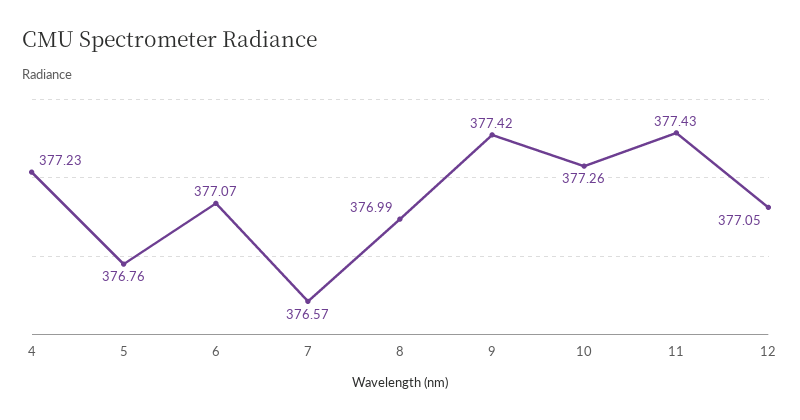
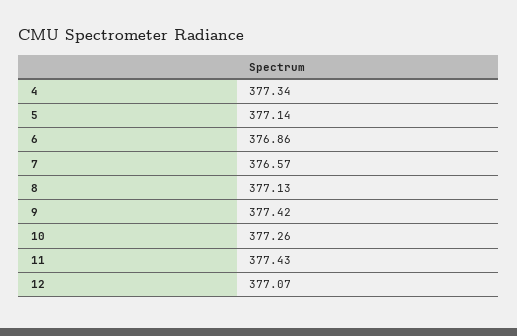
  {
-   "4": 377.23,
+   "4": 377.34,
-   "5": 376.76,
+   "5": 377.14,
-   "6": 377.07,
+   "6": 376.86,
    "7": 376.57,
-   "8": 376.99,
+   "8": 377.13,
    "9": 377.42,
    "10": 377.26,
    "11": 377.43,
-   "12": 377.05
+   "12": 377.07
  }

